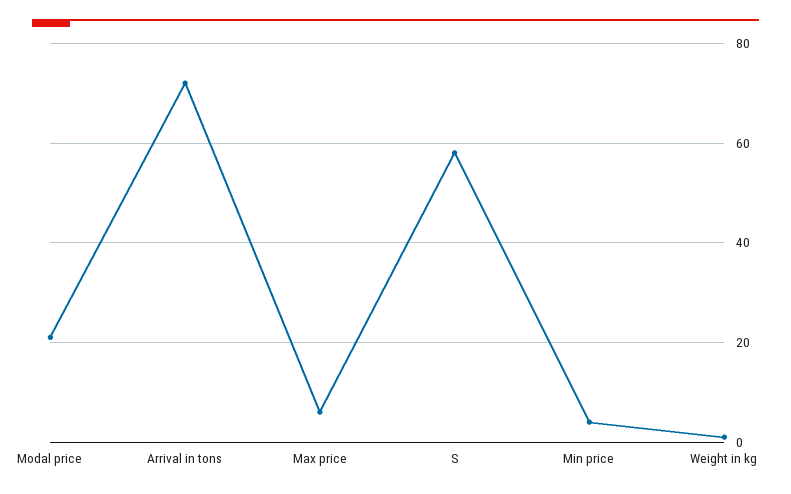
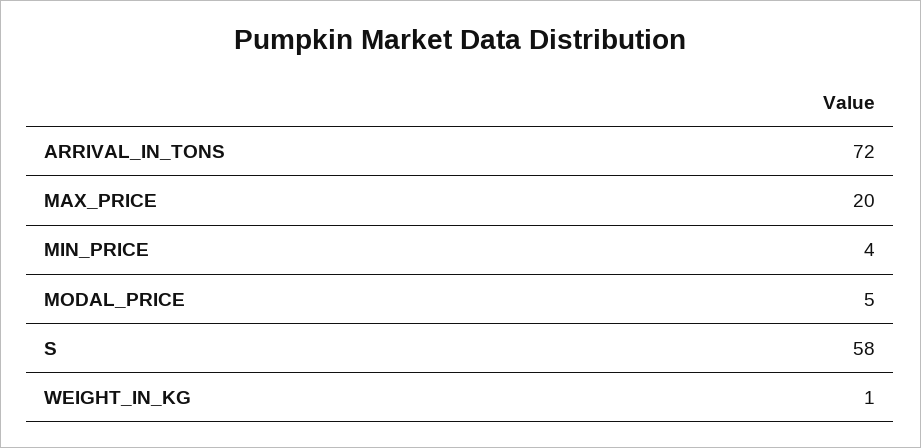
  {
-   "Modal price": 20,
+   "Modal price": 5,
    "Arrival in tons": 72,
-   "Max price": 5,
+   "Max price": 20,
    "S": 58,
    "Min price": 4,
    "Weight in kg": 1
  }

